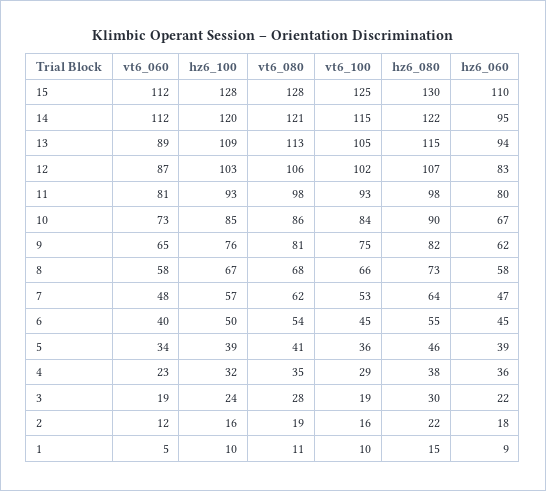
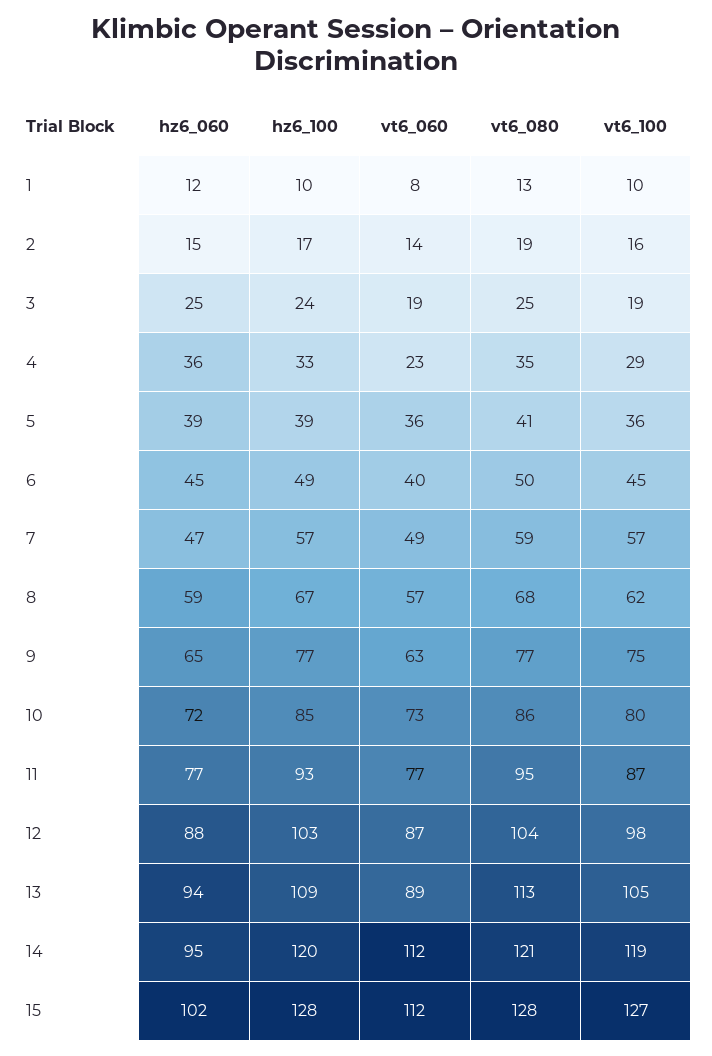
  {
    "vt6_060": {
      "15": 112,
      "14": 112,
      "13": 89,
      "12": 87,
-     "11": 81,
+     "11": 77,
      "10": 73,
-     "9": 65,
+     "9": 63,
-     "8": 58,
+     "8": 57,
-     "7": 48,
+     "7": 49,
      "6": 40,
-     "5": 34,
+     "5": 36,
      "4": 23,
      "3": 19,
-     "2": 12,
+     "2": 14,
-     "1": 5
+     "1": 8
    },
    "hz6_100": {
      "15": 128,
      "14": 120,
      "13": 109,
      "12": 103,
      "11": 93,
      "10": 85,
-     "9": 76,
+     "9": 77,
      "8": 67,
      "7": 57,
-     "6": 50,
+     "6": 49,
      "5": 39,
-     "4": 32,
+     "4": 33,
      "3": 24,
-     "2": 16,
+     "2": 17,
      "1": 10
    },
    "vt6_080": {
      "15": 128,
      "14": 121,
      "13": 113,
-     "12": 106,
+     "12": 104,
-     "11": 98,
+     "11": 95,
      "10": 86,
-     "9": 81,
+     "9": 77,
      "8": 68,
-     "7": 62,
+     "7": 59,
-     "6": 54,
+     "6": 50,
      "5": 41,
      "4": 35,
-     "3": 28,
+     "3": 25,
      "2": 19,
-     "1": 11
+     "1": 13
    },
    "vt6_100": {
-     "15": 125,
+     "15": 127,
-     "14": 115,
+     "14": 119,
      "13": 105,
-     "12": 102,
+     "12": 98,
-     "11": 93,
+     "11": 87,
-     "10": 84,
+     "10": 80,
      "9": 75,
-     "8": 66,
+     "8": 62,
-     "7": 53,
+     "7": 57,
      "6": 45,
      "5": 36,
      "4": 29,
      "3": 19,
      "2": 16,
      "1": 10
    },
-   "hz6_080": {
-     "15": 130,
-     "14": 122,
-     "13": 115,
-     "12": 107,
-     "11": 98,
-     "10": 90,
-     "9": 82,
-     "8": 73,
-     "7": 64,
-     "6": 55,
-     "5": 46,
-     "4": 38,
-     "3": 30,
-     "2": 22,
-     "1": 15
-   },
    "hz6_060": {
-     "15": 110,
+     "15": 102,
      "14": 95,
      "13": 94,
-     "12": 83,
+     "12": 88,
-     "11": 80,
+     "11": 77,
-     "10": 67,
+     "10": 72,
-     "9": 62,
+     "9": 65,
-     "8": 58,
+     "8": 59,
      "7": 47,
      "6": 45,
      "5": 39,
      "4": 36,
-     "3": 22,
+     "3": 25,
-     "2": 18,
+     "2": 15,
-     "1": 9
+     "1": 12
    }
  }

